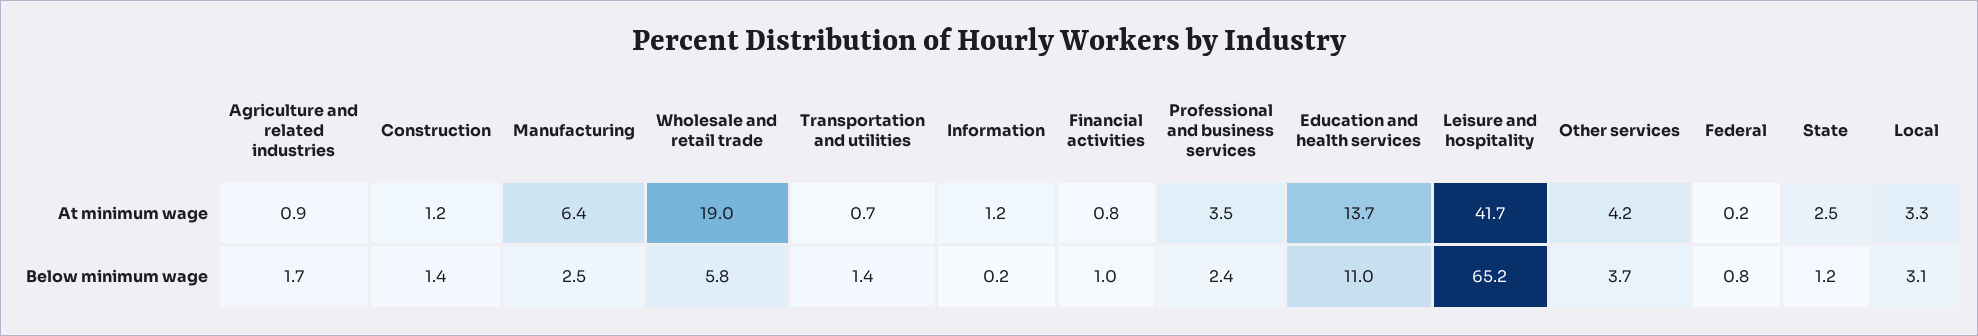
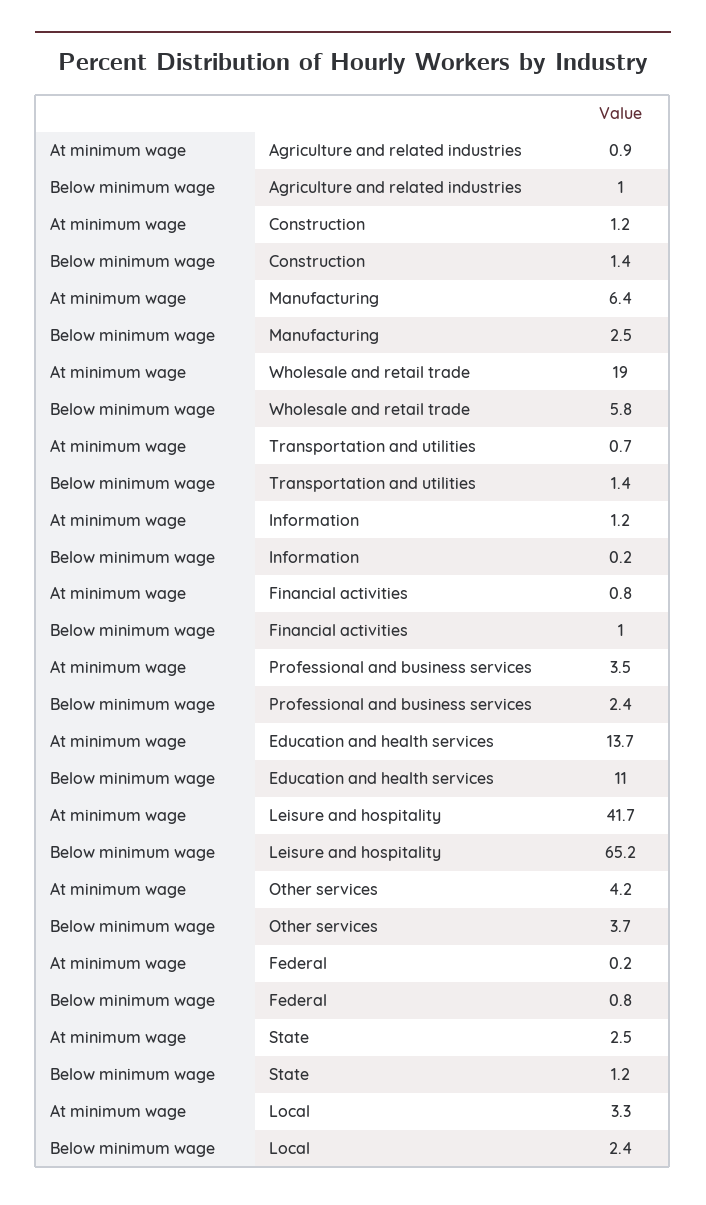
  {
    "Agriculture and related industries": {
      "At minimum wage": 0.9,
-     "Below minimum wage": 1.7
+     "Below minimum wage": 1
    },
    "Construction": {
      "At minimum wage": 1.2,
      "Below minimum wage": 1.4
    },
    "Manufacturing": {
      "At minimum wage": 6.4,
      "Below minimum wage": 2.5
    },
    "Wholesale and retail trade": {
      "At minimum wage": 19,
      "Below minimum wage": 5.8
    },
    "Transportation and utilities": {
      "At minimum wage": 0.7,
      "Below minimum wage": 1.4
    },
    "Information": {
      "At minimum wage": 1.2,
      "Below minimum wage": 0.2
    },
    "Financial activities": {
      "At minimum wage": 0.8,
      "Below minimum wage": 1
    },
    "Professional and business services": {
      "At minimum wage": 3.5,
      "Below minimum wage": 2.4
    },
    "Education and health services": {
      "At minimum wage": 13.7,
      "Below minimum wage": 11
    },
    "Leisure and hospitality": {
      "At minimum wage": 41.7,
      "Below minimum wage": 65.2
    },
    "Other services": {
      "At minimum wage": 4.2,
      "Below minimum wage": 3.7
    },
    "Federal": {
      "At minimum wage": 0.2,
      "Below minimum wage": 0.8
    },
    "State": {
      "At minimum wage": 2.5,
      "Below minimum wage": 1.2
    },
    "Local": {
      "At minimum wage": 3.3,
-     "Below minimum wage": 3.1
+     "Below minimum wage": 2.4
    }
  }

